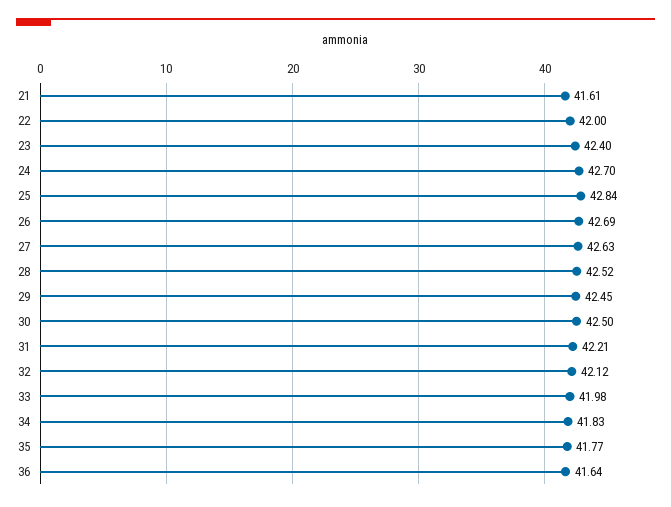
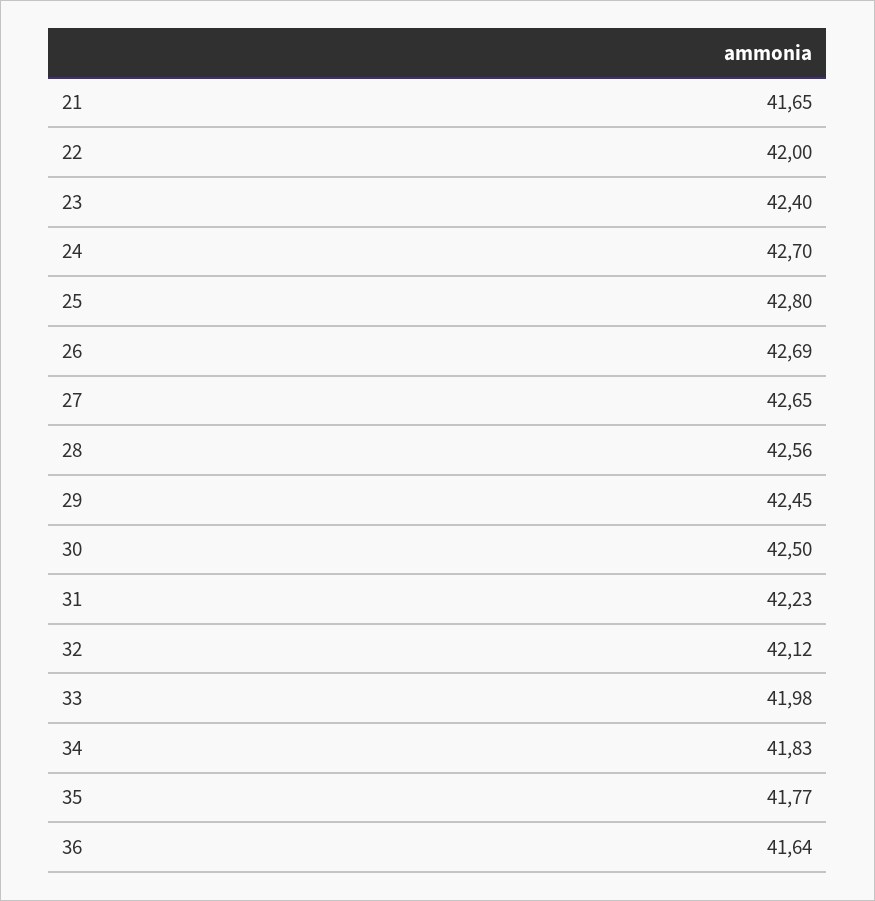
  {
-   "21": 41.61,
+   "21": 41.65,
    "22": 42,
    "23": 42.4,
    "24": 42.7,
-   "25": 42.84,
+   "25": 42.8,
    "26": 42.69,
-   "27": 42.63,
+   "27": 42.65,
-   "28": 42.52,
+   "28": 42.56,
    "29": 42.45,
    "30": 42.5,
-   "31": 42.21,
+   "31": 42.23,
    "32": 42.12,
    "33": 41.98,
    "34": 41.83,
    "35": 41.77,
    "36": 41.64
  }

